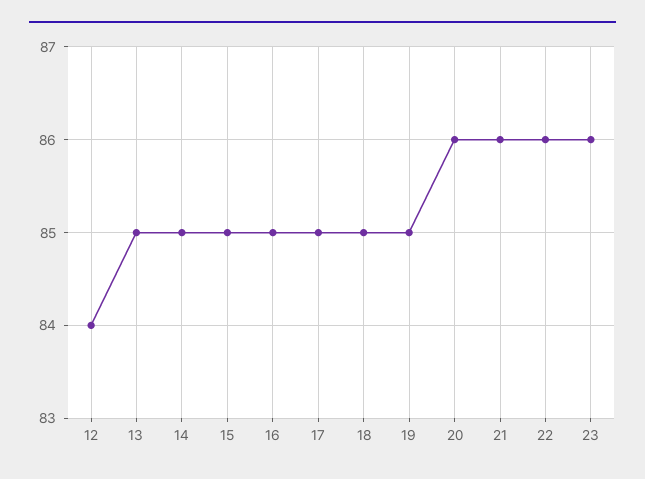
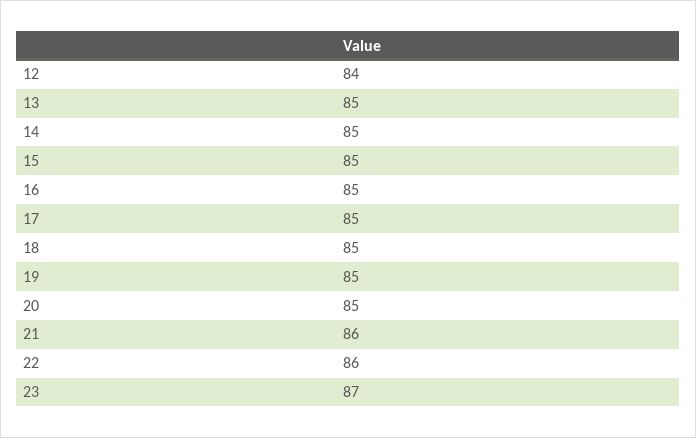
  {
    "12": 84,
    "13": 85,
    "14": 85,
    "15": 85,
    "16": 85,
    "17": 85,
    "18": 85,
    "19": 85,
-   "20": 86,
+   "20": 85,
    "21": 86,
    "22": 86,
-   "23": 86
+   "23": 87
  }

